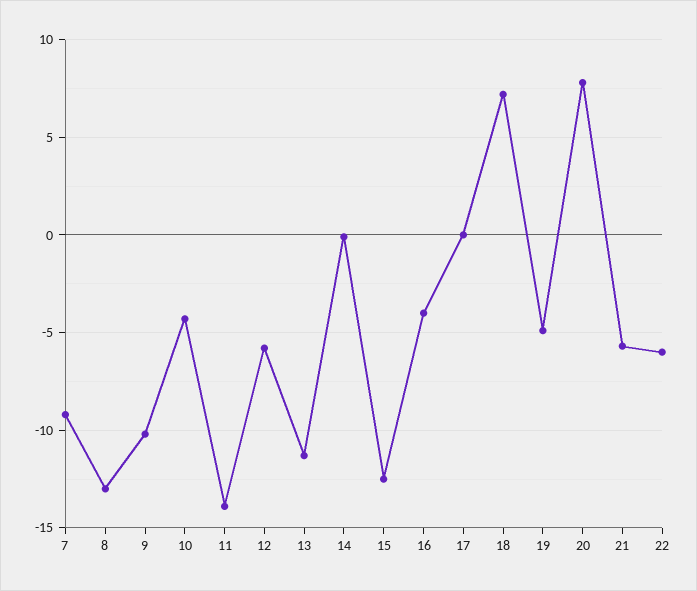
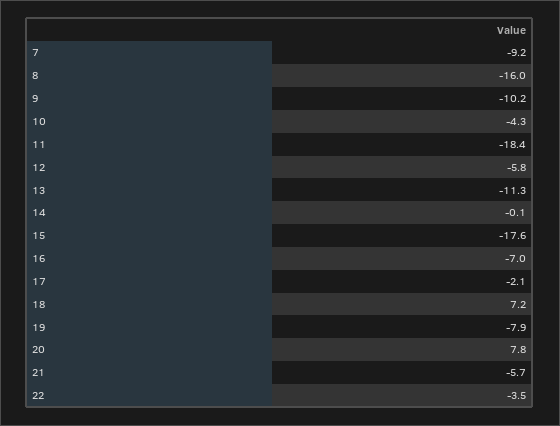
  {
    "7": -9.2,
-   "8": -13,
+   "8": -16,
    "9": -10.2,
    "10": -4.3,
-   "11": -14,
+   "11": -18.4,
    "12": -5.8,
    "13": -11.3,
    "14": -0.1,
-   "15": -12.5,
+   "15": -17.6,
-   "16": -4,
+   "16": -7,
-   "17": 0,
+   "17": -2.1,
    "18": 7.2,
-   "19": -5,
+   "19": -7.9,
    "20": 7.8,
    "21": -5.7,
-   "22": -6
+   "22": -3.5
  }

